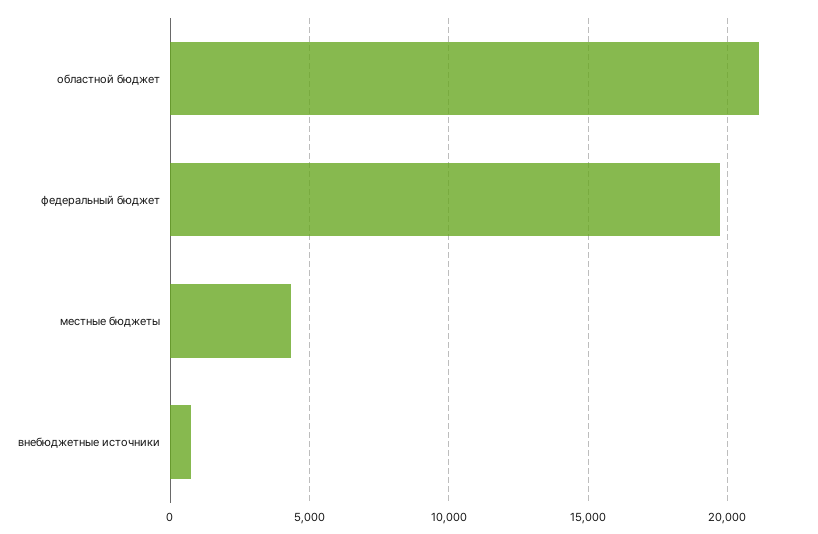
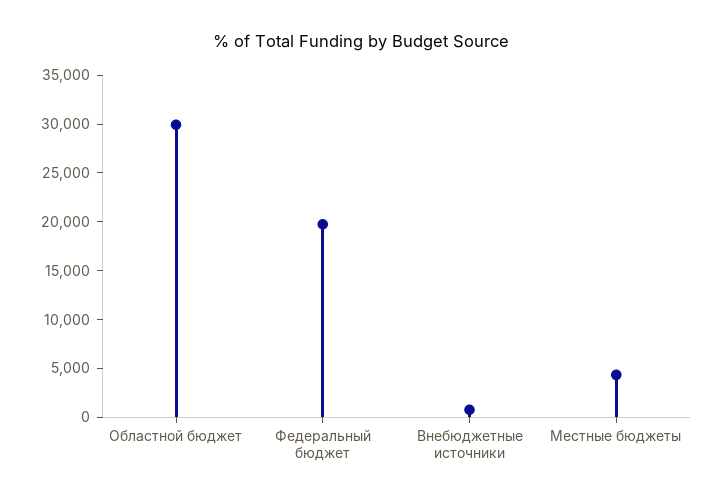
  {
-   "областной бюджет": 21000,
+   "областной бюджет": 30000,
    "федеральный бюджет": 19500,
    "местные бюджеты": 4500,
    "внебюджетные источники": 1000
  }

